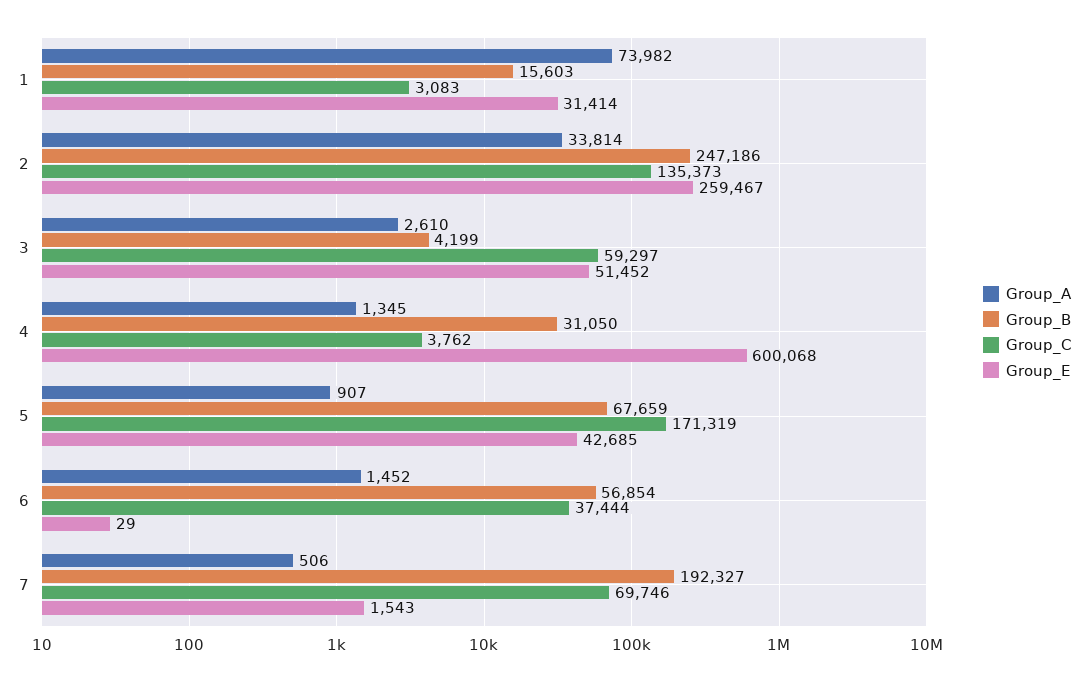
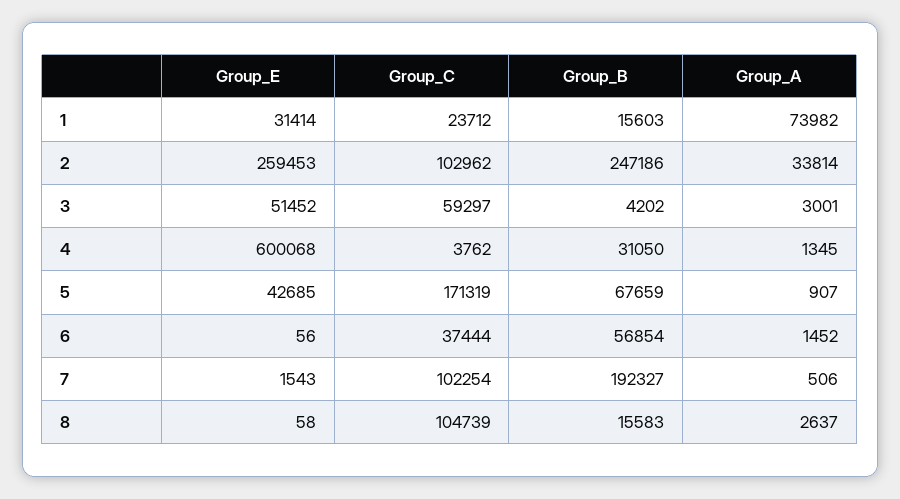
  {
    "Group_A": {
      "1": 73982,
      "2": 33814,
-     "3": 2610,
+     "3": 3001,
      "4": 1345,
      "5": 907,
      "6": 1452,
-     "7": 506
+     "7": 506,
+     "8": 2637
    },
    "Group_B": {
      "1": 15603,
      "2": 247186,
-     "3": 4199,
+     "3": 4202,
      "4": 31050,
      "5": 67659,
      "6": 56854,
-     "7": 192327
+     "7": 192327,
+     "8": 15583
    },
    "Group_C": {
-     "1": 3083,
+     "1": 23712,
-     "2": 135373,
+     "2": 102962,
      "3": 59297,
      "4": 3762,
      "5": 171319,
      "6": 37444,
-     "7": 69746
+     "7": 102254,
+     "8": 104739
    },
    "Group_E": {
      "1": 31414,
-     "2": 259467,
+     "2": 259453,
      "3": 51452,
      "4": 600068,
      "5": 42685,
-     "6": 29,
+     "6": 56,
-     "7": 1543
+     "7": 1543,
+     "8": 58
    }
  }

